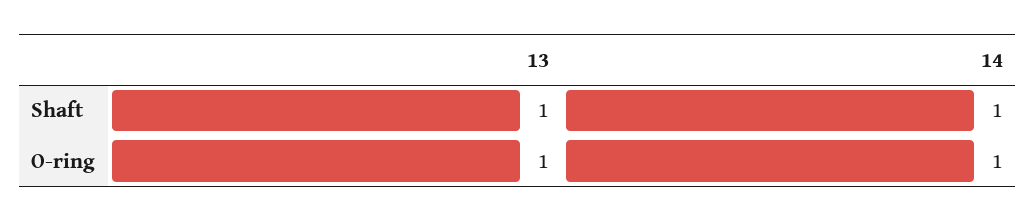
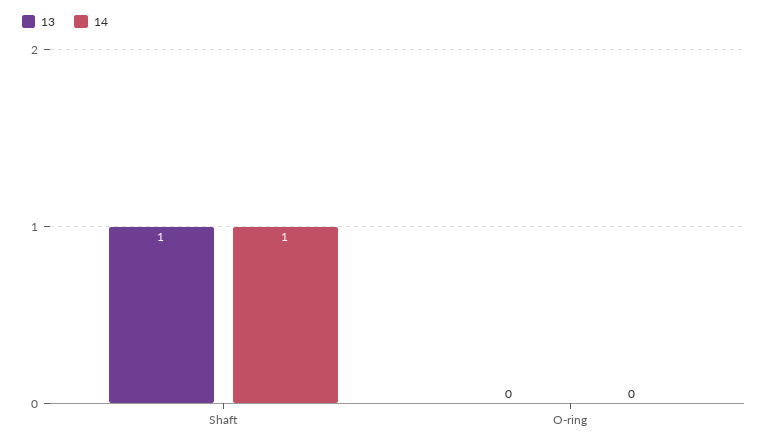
  {
    "13": {
      "Shaft": 1,
-     "O-ring": 1
+     "O-ring": 0
    },
    "14": {
      "Shaft": 1,
-     "O-ring": 1
+     "O-ring": 0
    }
  }

